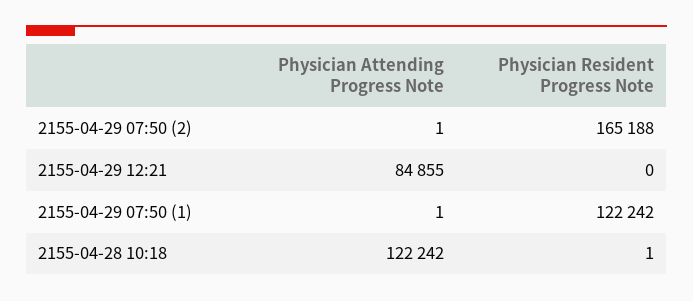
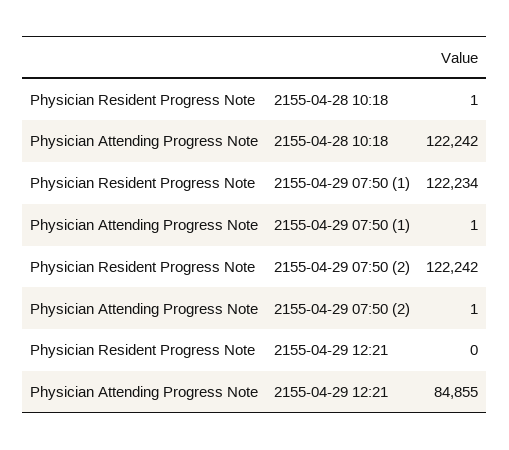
  {
    "Physician Attending Progress Note": {
      "2155-04-29 07:50 (2)": 1,
      "2155-04-29 12:21": 84855,
      "2155-04-29 07:50 (1)": 1,
      "2155-04-28 10:18": 122242
    },
    "Physician Resident Progress Note": {
-     "2155-04-29 07:50 (2)": 165188,
+     "2155-04-29 07:50 (2)": 122242,
      "2155-04-29 12:21": 0,
-     "2155-04-29 07:50 (1)": 122242,
+     "2155-04-29 07:50 (1)": 122234,
      "2155-04-28 10:18": 1
    }
  }

